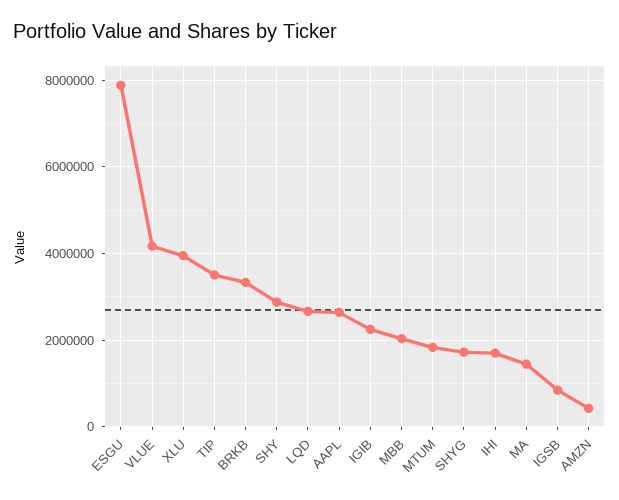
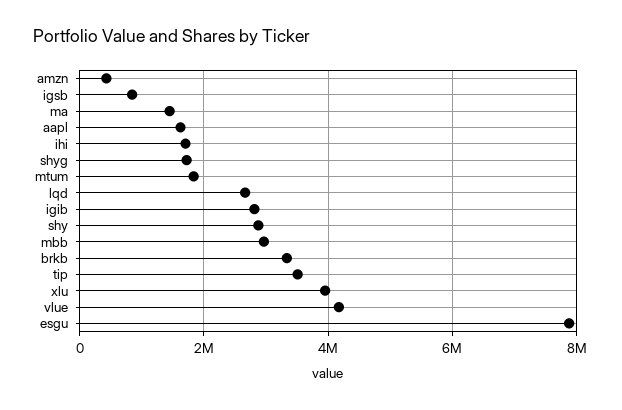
  {
    "ESGU": 7800000,
    "VLUE": 4200000,
    "XLU": 4000000,
    "TIP": 3600000,
    "BRKB": 3400000,
    "SHY": 2800000,
    "LQD": 2600000,
-   "AAPL": 2600000,
+   "AAPL": 1600000,
-   "IGIB": 2200000,
+   "IGIB": 2800000,
-   "MBB": 2000000,
+   "MBB": 3000000,
    "MTUM": 1800000,
    "SHYG": 1800000,
    "IHI": 1800000,
    "MA": 1400000,
    "IGSB": 800000,
    "AMZN": 400000
  }

